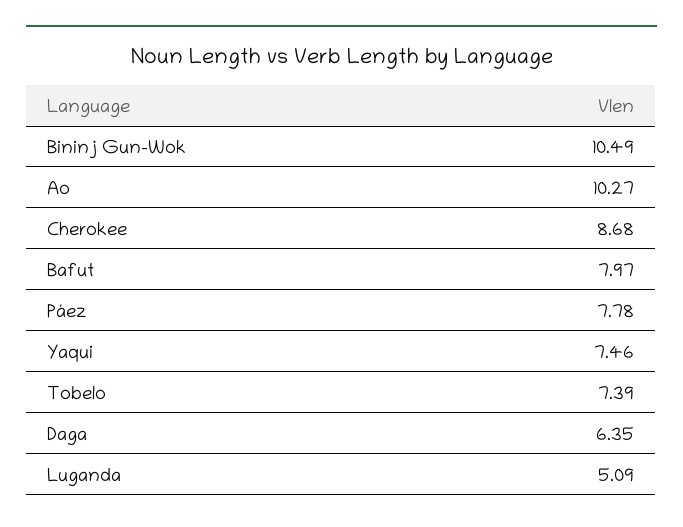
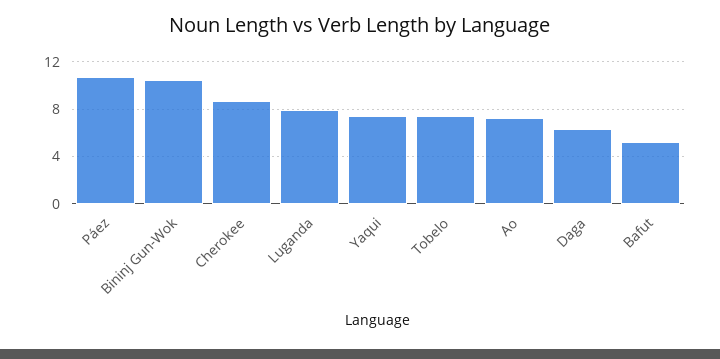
  {
    "Bininj Gun-Wok": 10.49,
-   "Ao": 10.27,
+   "Ao": 7,
    "Cherokee": 8.68,
-   "Bafut": 7.97,
+   "Bafut": 5,
-   "Páez": 7.78,
+   "Páez": 11,
    "Yaqui": 7.46,
    "Tobelo": 7.39,
    "Daga": 6.35,
-   "Luganda": 5.09
+   "Luganda": 8
  }

